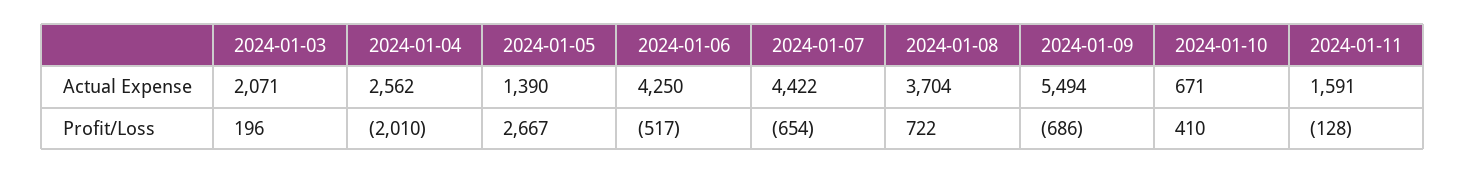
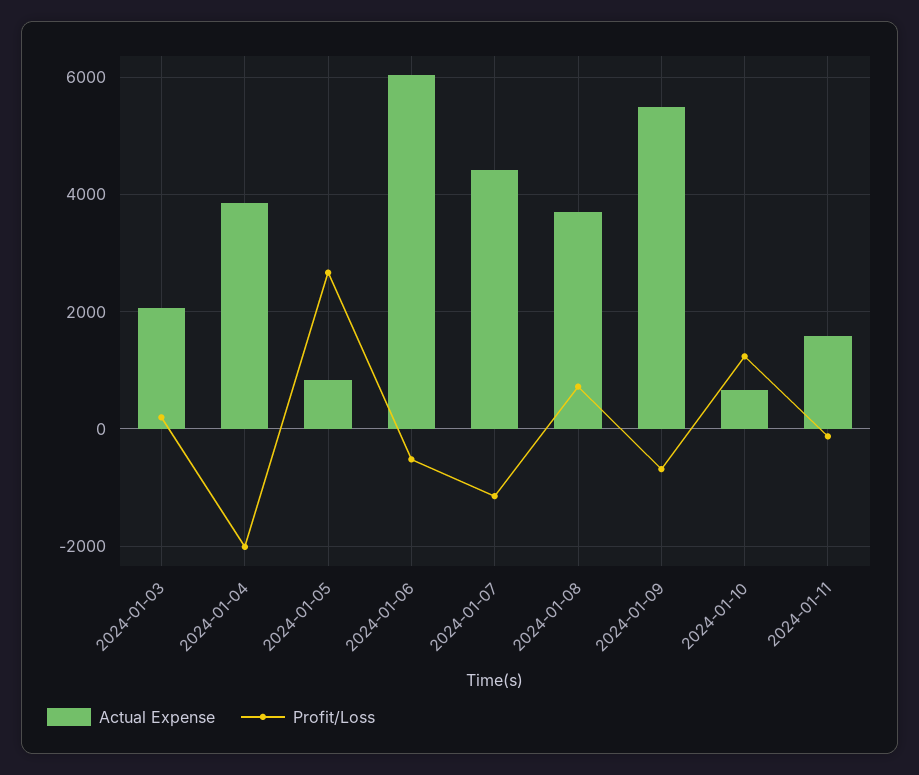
  {
    "Actual Expense": {
      "2024-01-03": 2071,
-     "2024-01-04": 2562,
+     "2024-01-04": 3800,
-     "2024-01-05": 1390,
+     "2024-01-05": 800,
-     "2024-01-06": 4250,
+     "2024-01-06": 6000,
      "2024-01-07": 4422,
      "2024-01-08": 3704,
      "2024-01-09": 5494,
      "2024-01-10": 671,
      "2024-01-11": 1591
    },
    "Profit/Loss": {
      "2024-01-03": 196,
      "2024-01-04": -2010,
      "2024-01-05": 2667,
      "2024-01-06": -517,
-     "2024-01-07": -654,
+     "2024-01-07": -1200,
      "2024-01-08": 722,
      "2024-01-09": -686,
-     "2024-01-10": 410,
+     "2024-01-10": 1200,
      "2024-01-11": -128
    }
  }

